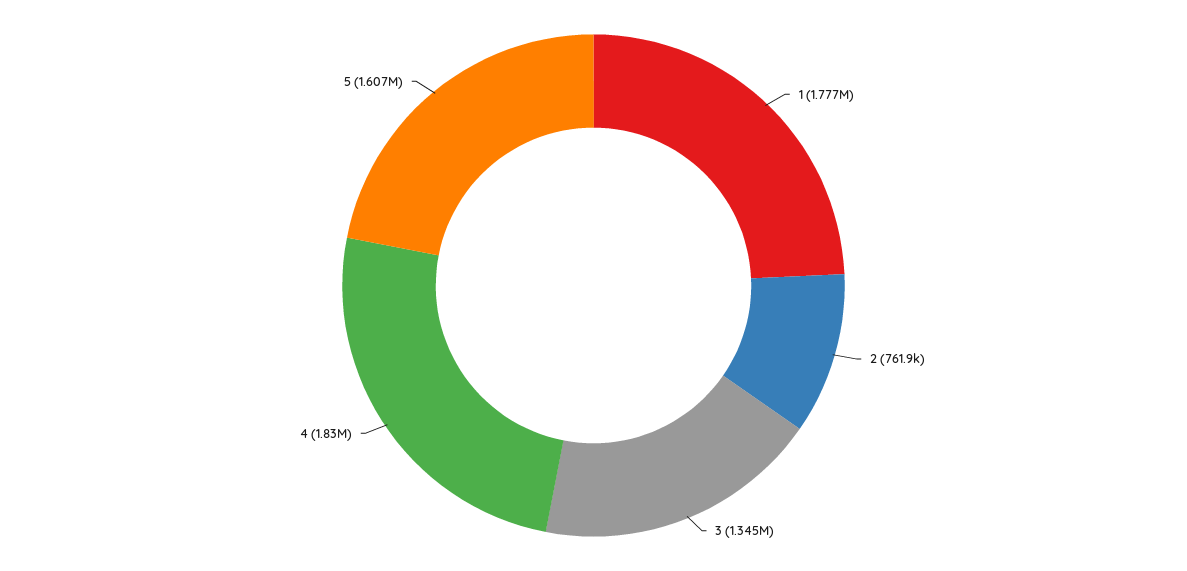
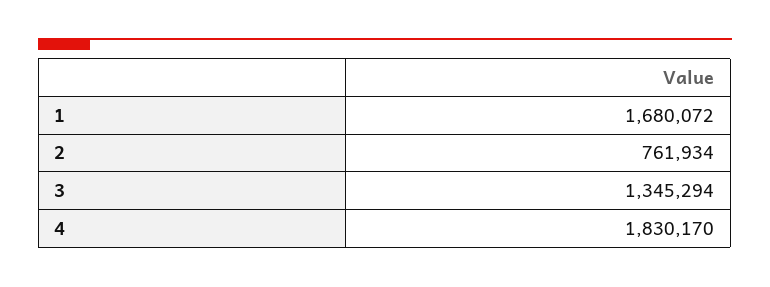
  {
-   "1": 1777000,
+   "1": 1680072,
    "2": 761934,
    "3": 1345294,
-   "4": 1830170,
+   "4": 1830170
-   "5": 1607000
  }

